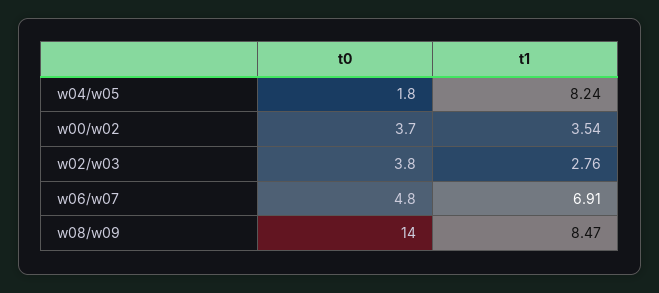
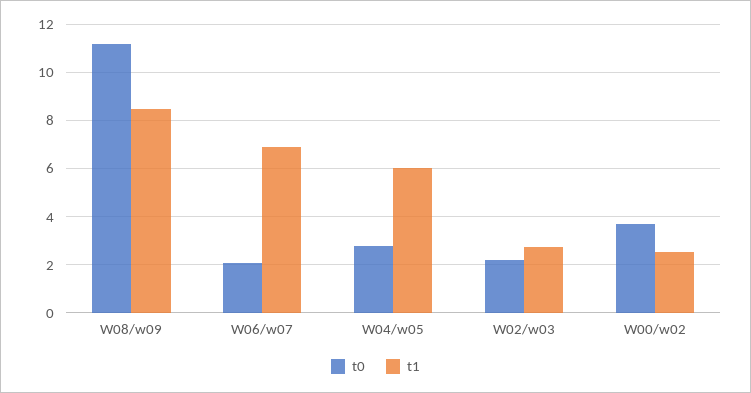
  {
    "t0": {
-     "w04/w05": 1.8,
+     "w04/w05": 2.75,
      "w00/w02": 3.7,
-     "w02/w03": 3.8,
+     "w02/w03": 2.25,
-     "w06/w07": 4.8,
+     "w06/w07": 2,
-     "w08/w09": 14
+     "w08/w09": 11.25
    },
    "t1": {
-     "w04/w05": 8.24,
+     "w04/w05": 6,
-     "w00/w02": 3.54,
+     "w00/w02": 2.5,
      "w02/w03": 2.76,
      "w06/w07": 6.91,
      "w08/w09": 8.47
    }
  }

